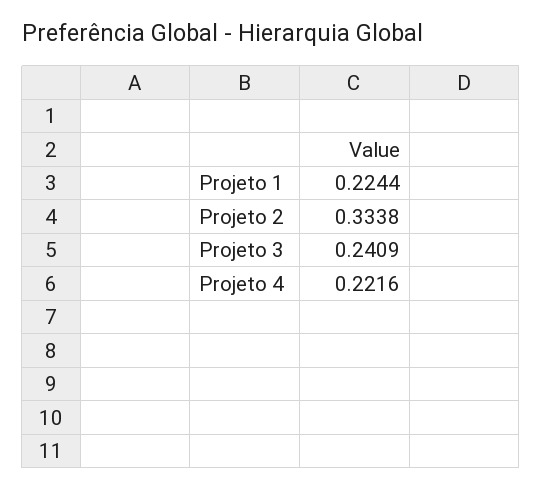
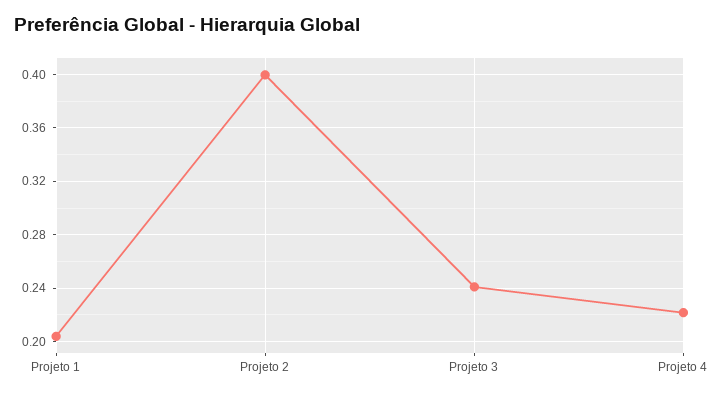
  {
-   "Projeto 1": 0.2244,
+   "Projeto 1": 0.205,
-   "Projeto 2": 0.3338,
+   "Projeto 2": 0.4,
    "Projeto 3": 0.2409,
    "Projeto 4": 0.2216
  }

